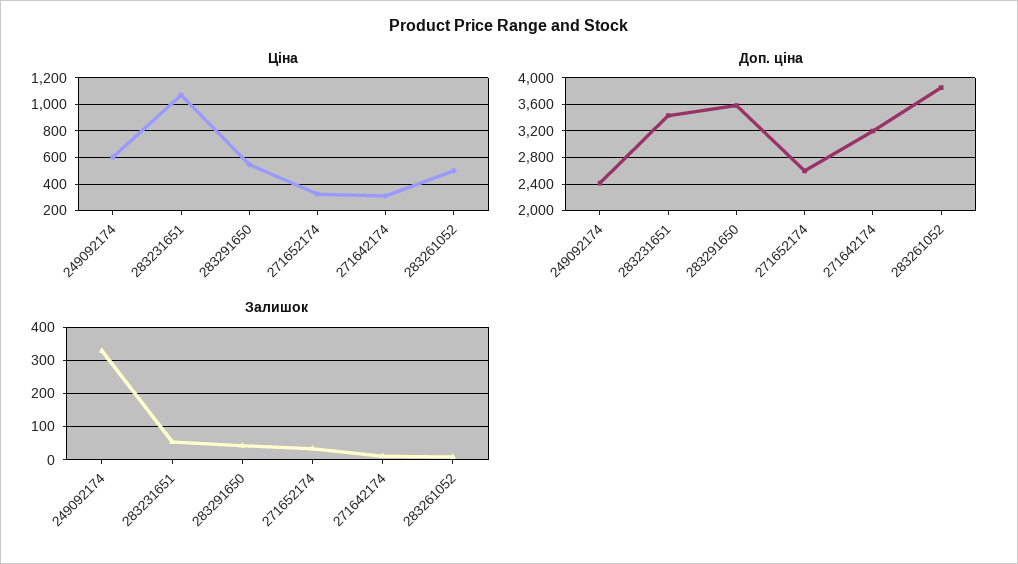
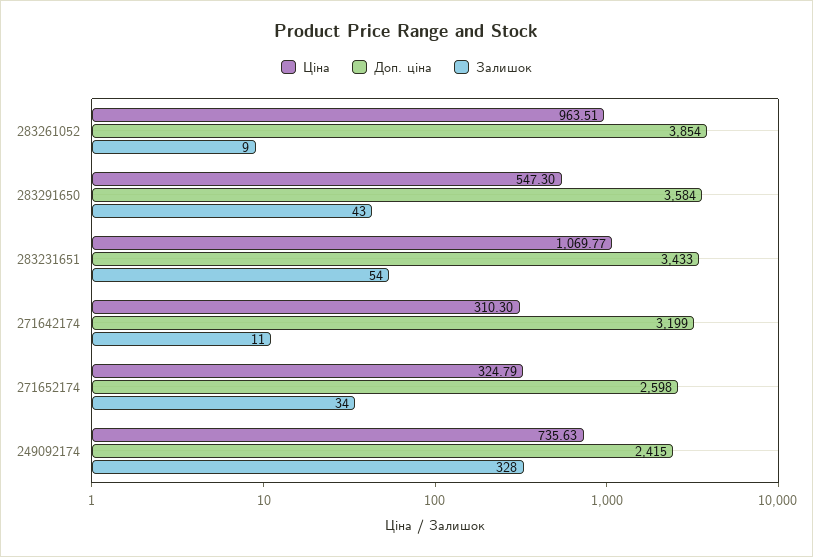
  {
    "Ціна": {
-     "249092174": 600,
+     "249092174": 735.63,
      "283231651": 1069.77,
      "283291650": 547.3,
      "271652174": 324.79,
      "271642174": 310.3,
-     "283261052": 500
+     "283261052": 963.51
    },
    "Доп. ціна": {
      "249092174": 2415,
      "283231651": 3433,
      "283291650": 3584,
      "271652174": 2598,
      "271642174": 3199,
      "283261052": 3854
    },
    "Залишок": {
      "249092174": 328,
      "283231651": 54,
      "283291650": 43,
      "271652174": 34,
      "271642174": 11,
      "283261052": 9
    }
  }

